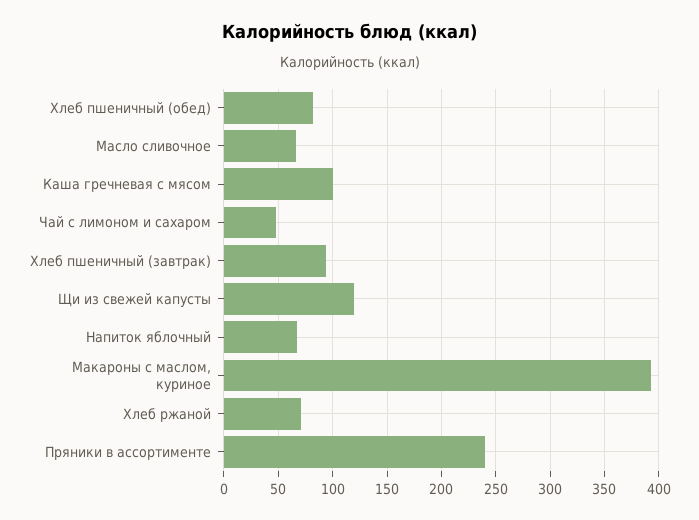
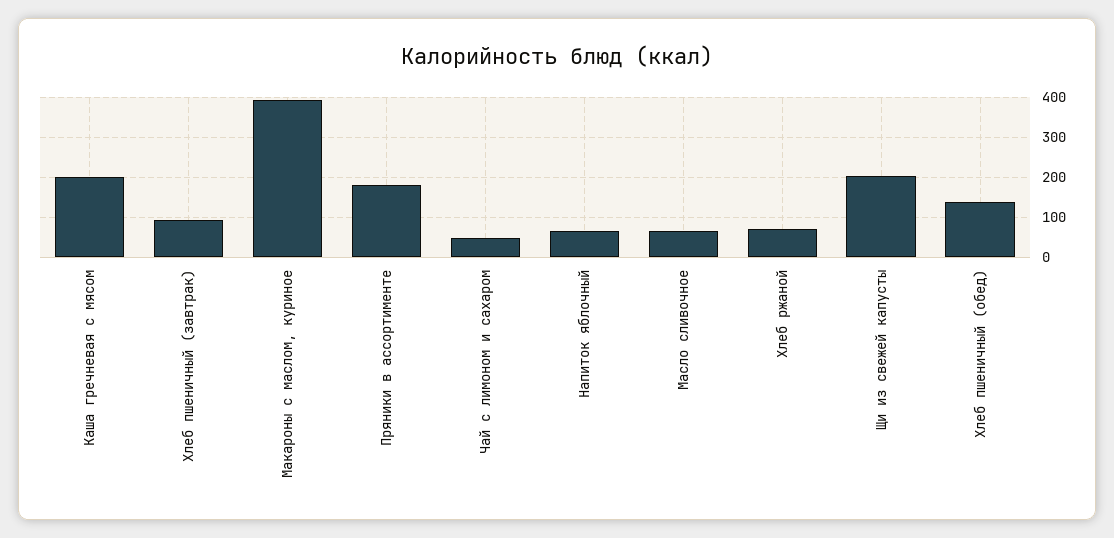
  {
-   "Хлеб пшеничный (обед)": 80,
+   "Хлеб пшеничный (обед)": 140,
    "Масло сливочное": 70,
-   "Каша гречневая с мясом": 100,
+   "Каша гречневая с мясом": 200,
    "Чай с лимоном и сахаром": 50,
    "Хлеб пшеничный (завтрак)": 90,
-   "Щи из свежей капусты": 120,
+   "Щи из свежей капусты": 200,
    "Напиток яблочный": 70,
    "Макароны с маслом, куриное": 390,
    "Хлеб ржаной": 70,
-   "Пряники в ассортименте": 240
+   "Пряники в ассортименте": 180
  }

